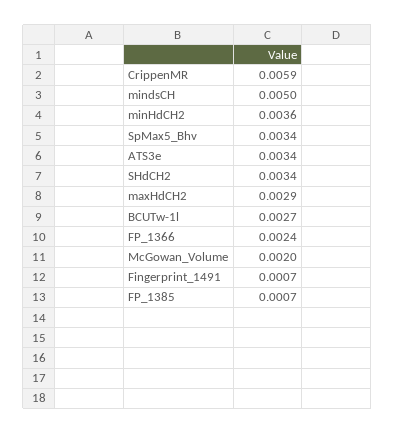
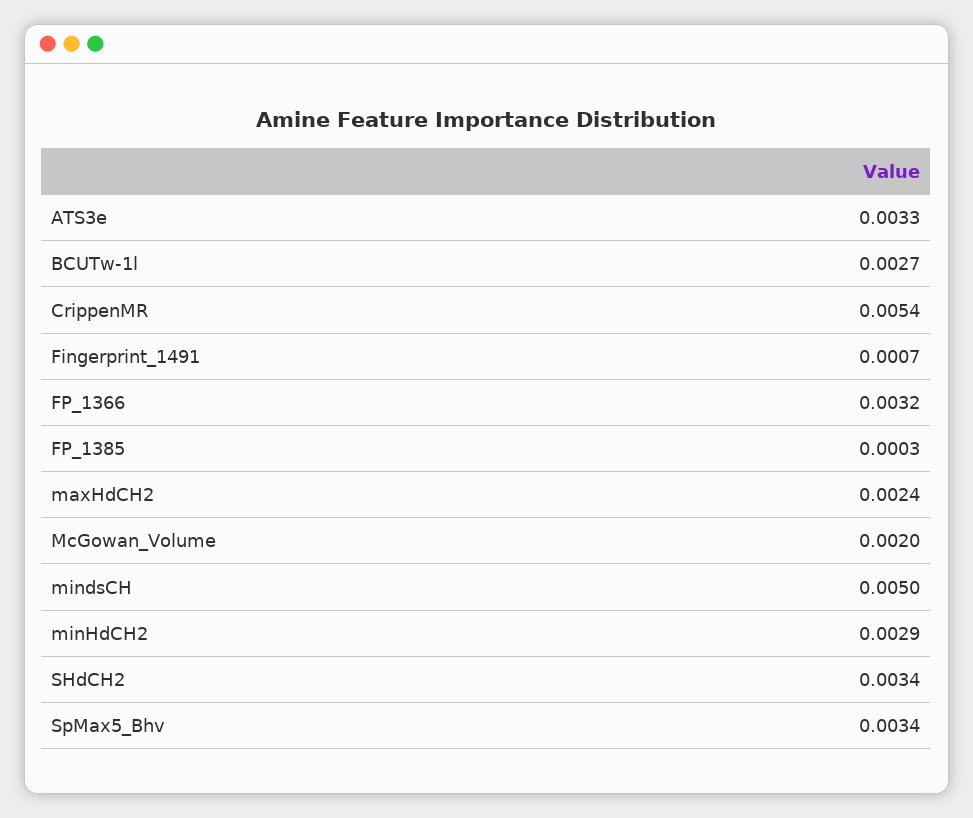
  {
-   "CrippenMR": 0.0059,
+   "CrippenMR": 0.0054,
    "mindsCH": 0.005,
-   "minHdCH2": 0.0036,
+   "minHdCH2": 0.0029,
    "SpMax5_Bhv": 0.0034,
-   "ATS3e": 0.0034,
+   "ATS3e": 0.0033,
    "SHdCH2": 0.0034,
-   "maxHdCH2": 0.0029,
+   "maxHdCH2": 0.0024,
    "BCUTw-1l": 0.0027,
-   "FP_1366": 0.0024,
+   "FP_1366": 0.0032,
    "McGowan_Volume": 0.002,
    "Fingerprint_1491": 0.0007,
-   "FP_1385": 0.0007
+   "FP_1385": 0.0003
  }

